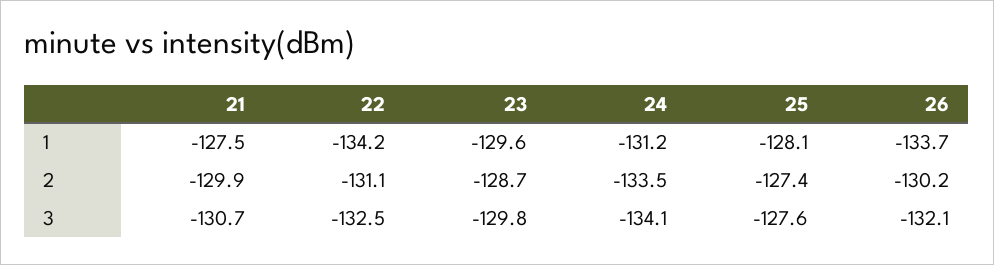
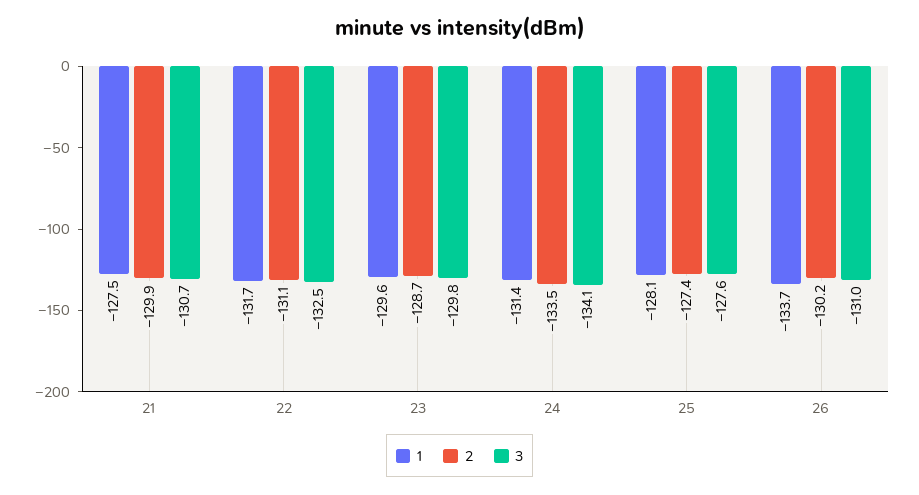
  {
    "1": {
      "21": -127.5,
-     "22": -134.2,
+     "22": -131.7,
      "23": -129.6,
-     "24": -131.2,
+     "24": -131.4,
      "25": -128.1,
      "26": -133.7
    },
    "2": {
      "21": -129.9,
      "22": -131.1,
      "23": -128.7,
      "24": -133.5,
      "25": -127.4,
      "26": -130.2
    },
    "3": {
      "21": -130.7,
      "22": -132.5,
      "23": -129.8,
      "24": -134.1,
      "25": -127.6,
-     "26": -132.1
+     "26": -131
    }
  }

